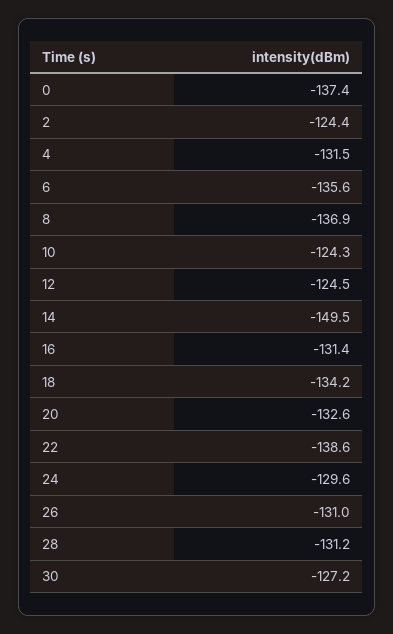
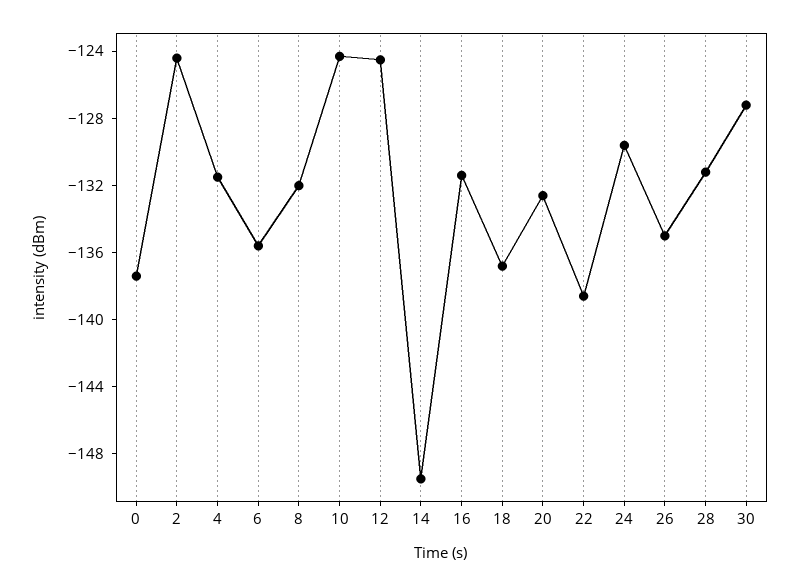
  {
    "0": -137.4,
    "2": -124.4,
    "4": -131.5,
    "6": -135.6,
-   "8": -136.9,
+   "8": -132,
    "10": -124.3,
    "12": -124.5,
    "14": -149.5,
    "16": -131.4,
-   "18": -134.2,
+   "18": -137,
    "20": -132.6,
    "22": -138.6,
    "24": -129.6,
-   "26": -131,
+   "26": -135,
    "28": -131.2,
    "30": -127.2
  }

